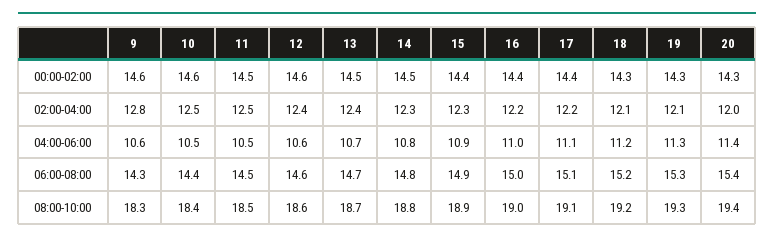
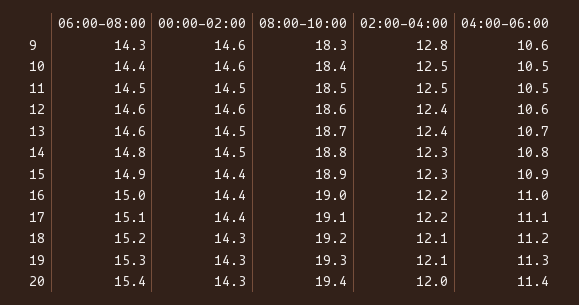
  {
    "9": {
      "00:00-02:00": 14.6,
      "02:00-04:00": 12.8,
      "04:00-06:00": 10.6,
      "06:00-08:00": 14.3,
      "08:00-10:00": 18.3
    },
    "10": {
      "00:00-02:00": 14.6,
      "02:00-04:00": 12.5,
      "04:00-06:00": 10.5,
      "06:00-08:00": 14.4,
      "08:00-10:00": 18.4
    },
    "11": {
      "00:00-02:00": 14.5,
      "02:00-04:00": 12.5,
      "04:00-06:00": 10.5,
      "06:00-08:00": 14.5,
      "08:00-10:00": 18.5
    },
    "12": {
      "00:00-02:00": 14.6,
      "02:00-04:00": 12.4,
      "04:00-06:00": 10.6,
      "06:00-08:00": 14.6,
      "08:00-10:00": 18.6
    },
    "13": {
      "00:00-02:00": 14.5,
      "02:00-04:00": 12.4,
      "04:00-06:00": 10.7,
-     "06:00-08:00": 14.7,
+     "06:00-08:00": 14.6,
      "08:00-10:00": 18.7
    },
    "14": {
      "00:00-02:00": 14.5,
      "02:00-04:00": 12.3,
      "04:00-06:00": 10.8,
      "06:00-08:00": 14.8,
      "08:00-10:00": 18.8
    },
    "15": {
      "00:00-02:00": 14.4,
      "02:00-04:00": 12.3,
      "04:00-06:00": 10.9,
      "06:00-08:00": 14.9,
      "08:00-10:00": 18.9
    },
    "16": {
      "00:00-02:00": 14.4,
      "02:00-04:00": 12.2,
      "04:00-06:00": 11,
      "06:00-08:00": 15,
      "08:00-10:00": 19
    },
    "17": {
      "00:00-02:00": 14.4,
      "02:00-04:00": 12.2,
      "04:00-06:00": 11.1,
      "06:00-08:00": 15.1,
      "08:00-10:00": 19.1
    },
    "18": {
      "00:00-02:00": 14.3,
      "02:00-04:00": 12.1,
      "04:00-06:00": 11.2,
      "06:00-08:00": 15.2,
      "08:00-10:00": 19.2
    },
    "19": {
      "00:00-02:00": 14.3,
      "02:00-04:00": 12.1,
      "04:00-06:00": 11.3,
      "06:00-08:00": 15.3,
      "08:00-10:00": 19.3
    },
    "20": {
      "00:00-02:00": 14.3,
      "02:00-04:00": 12,
      "04:00-06:00": 11.4,
      "06:00-08:00": 15.4,
      "08:00-10:00": 19.4
    }
  }

